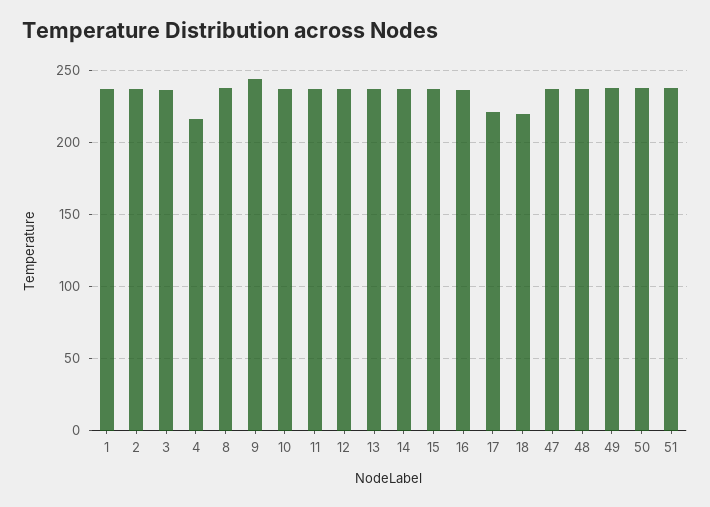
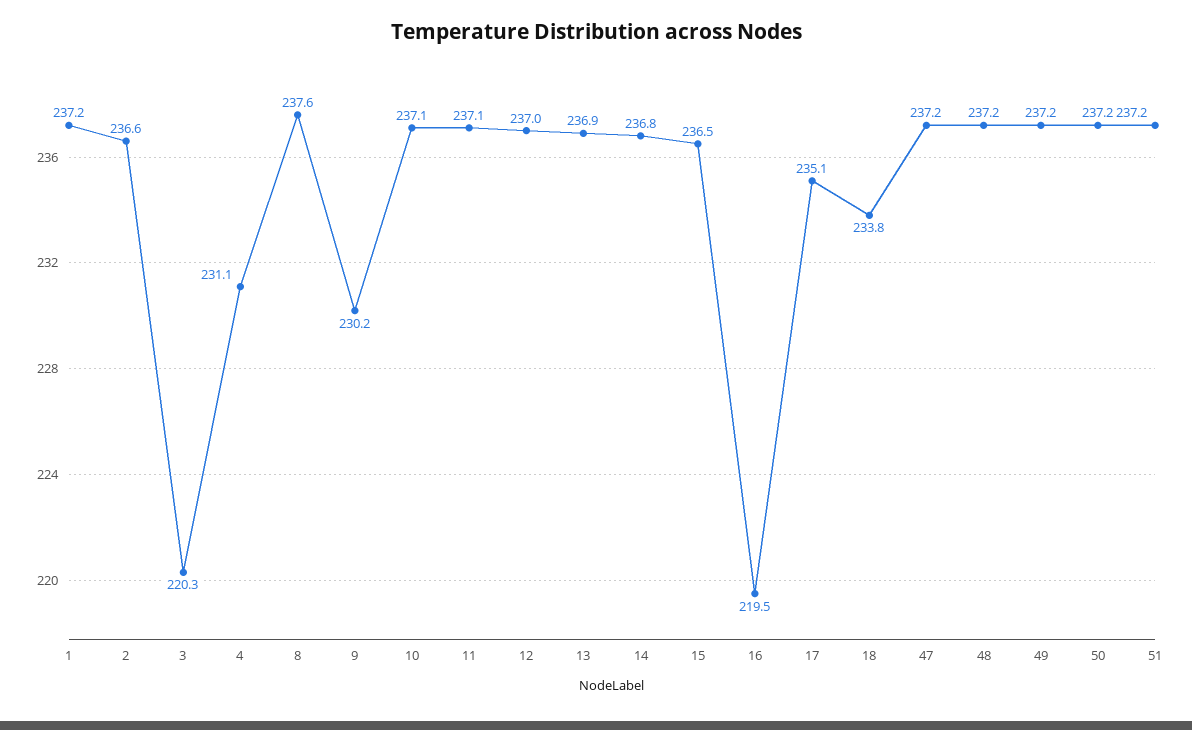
  {
    "1": 237.2,
    "2": 236.6,
-   "3": 235,
+   "3": 220.3,
-   "4": 215,
+   "4": 231.1,
    "8": 237.6,
-   "9": 245,
+   "9": 230.2,
    "10": 237.1,
    "11": 237.1,
    "12": 237,
    "13": 236.9,
    "14": 236.8,
    "15": 236.5,
-   "16": 235,
+   "16": 219.5,
-   "17": 220,
+   "17": 235.1,
-   "18": 220,
+   "18": 233.8,
    "47": 237.2,
    "48": 237.2,
    "49": 237.2,
    "50": 237.2,
    "51": 237.2
  }

